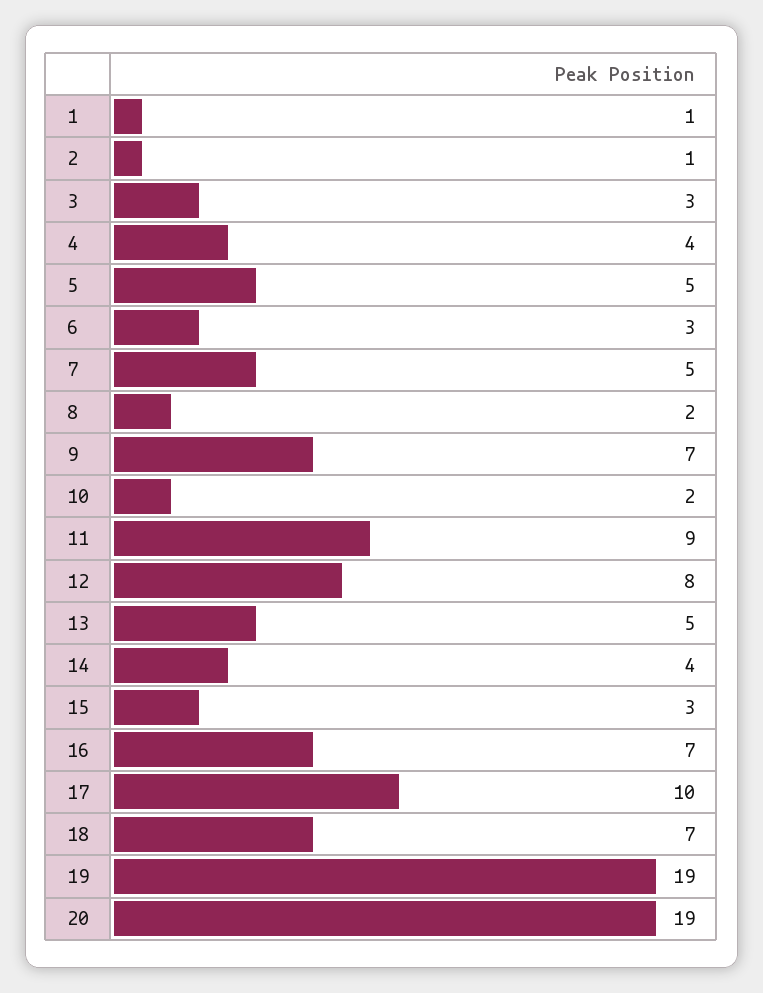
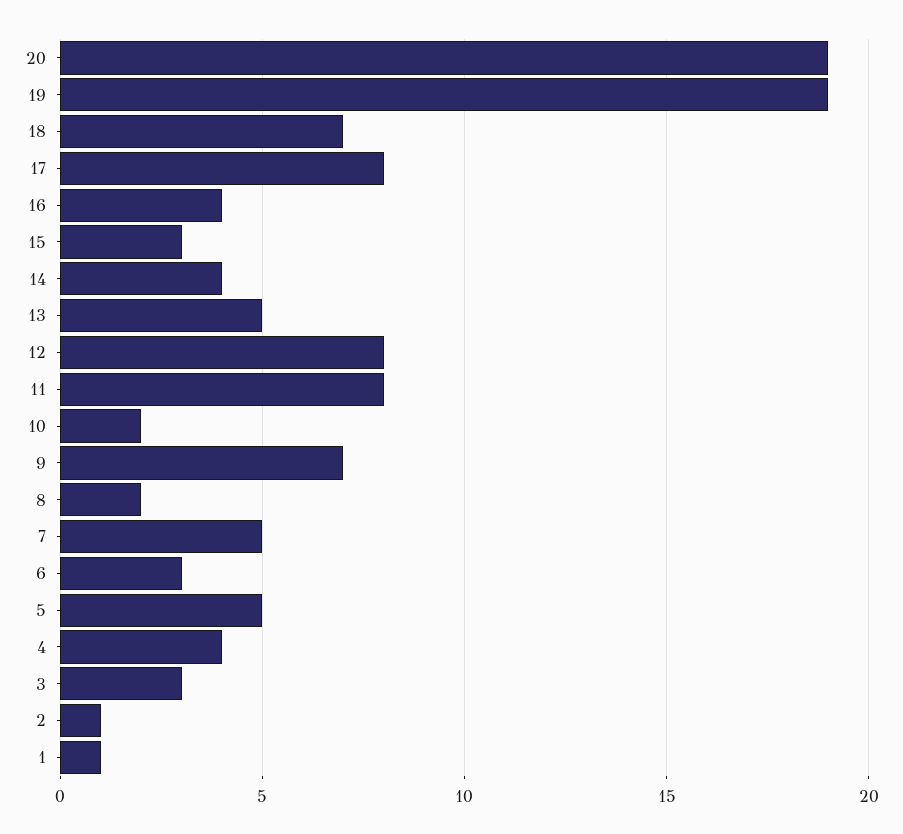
  {
    "1": 1,
    "2": 1,
    "3": 3,
    "4": 4,
    "5": 5,
    "6": 3,
    "7": 5,
    "8": 2,
    "9": 7,
    "10": 2,
-   "11": 9,
+   "11": 8,
    "12": 8,
    "13": 5,
    "14": 4,
    "15": 3,
-   "16": 7,
+   "16": 4,
-   "17": 10,
+   "17": 8,
    "18": 7,
    "19": 19,
    "20": 19
  }

